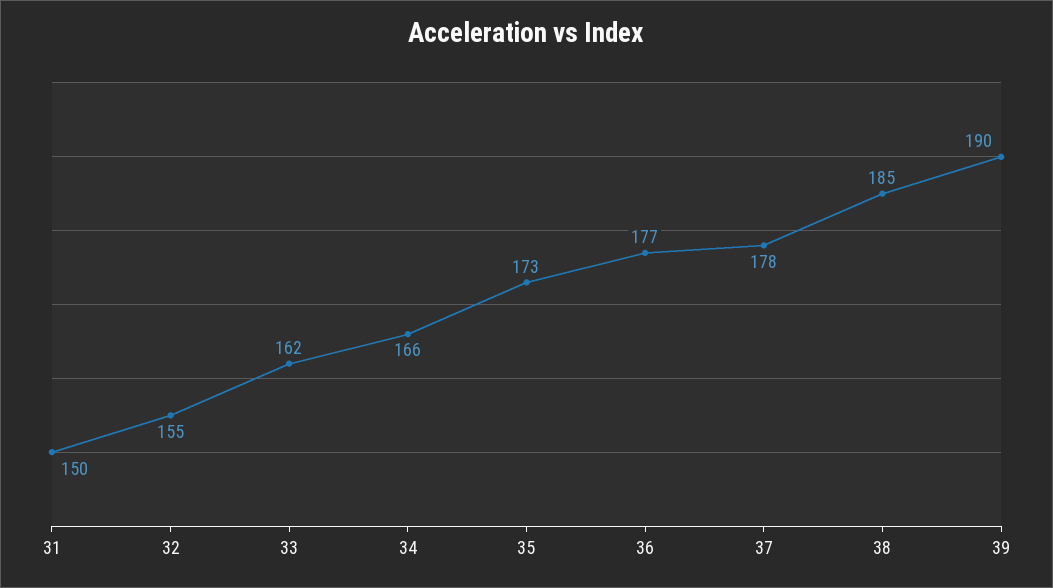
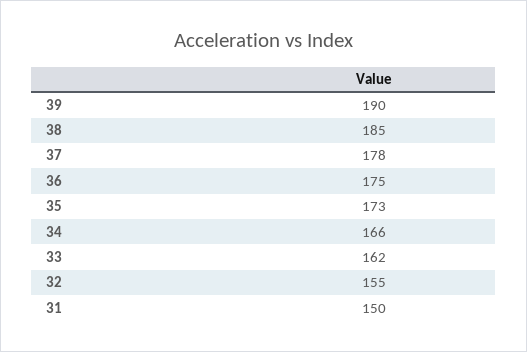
  {
    "31": 150,
    "32": 155,
    "33": 162,
    "34": 166,
    "35": 173,
-   "36": 177,
+   "36": 175,
    "37": 178,
    "38": 185,
    "39": 190
  }

